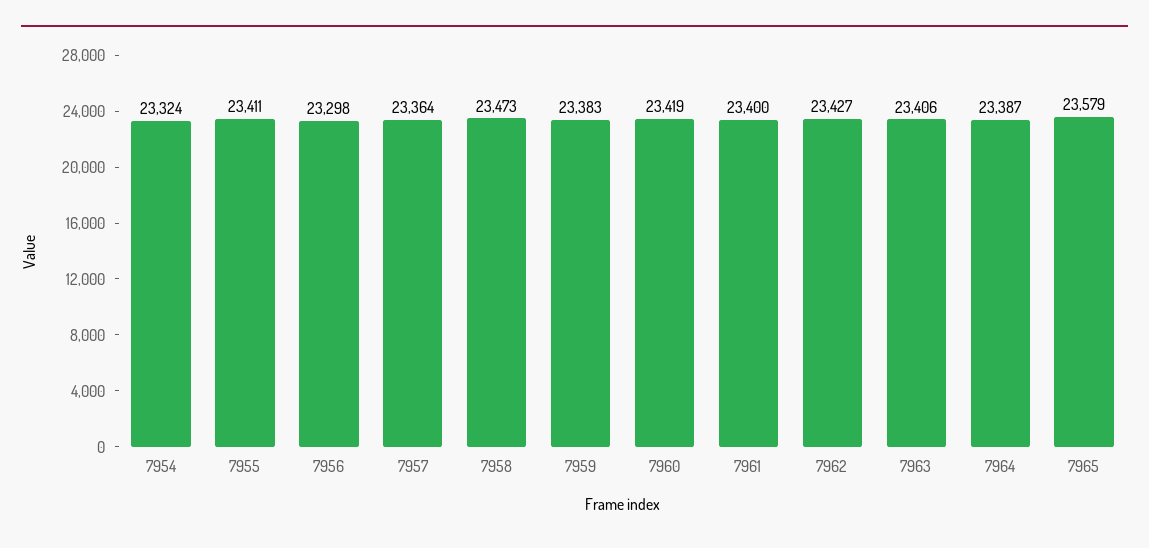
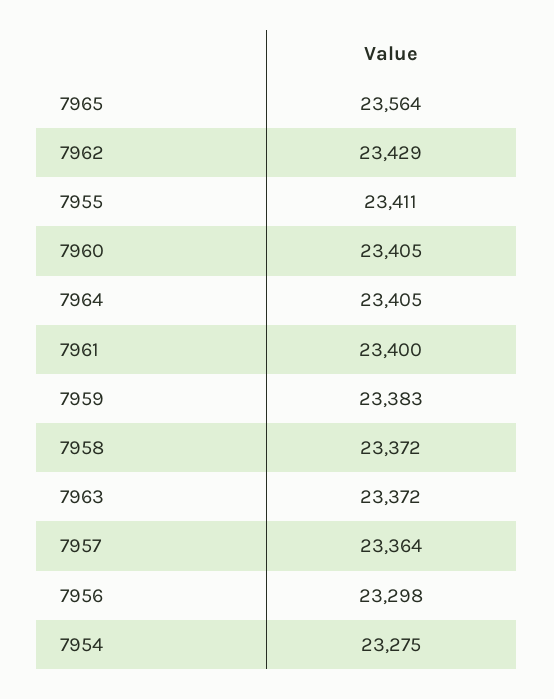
  {
-   "7954": 23324,
+   "7954": 23275,
    "7955": 23411,
    "7956": 23298,
    "7957": 23364,
-   "7958": 23473,
+   "7958": 23372,
    "7959": 23383,
-   "7960": 23419,
+   "7960": 23405,
    "7961": 23400,
-   "7962": 23427,
+   "7962": 23429,
-   "7963": 23406,
+   "7963": 23372,
-   "7964": 23387,
+   "7964": 23405,
-   "7965": 23579
+   "7965": 23564
  }

